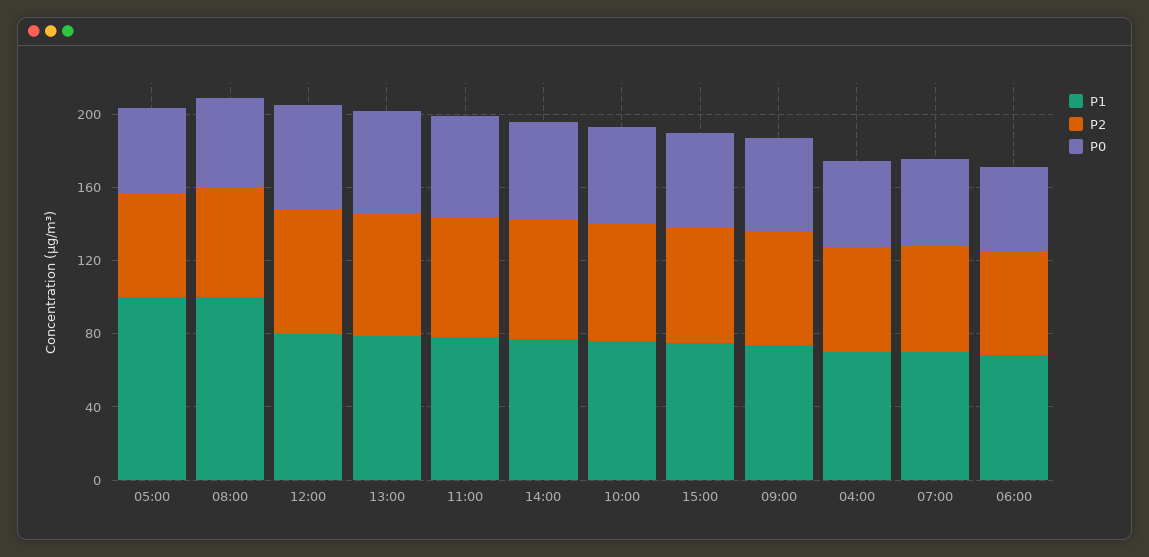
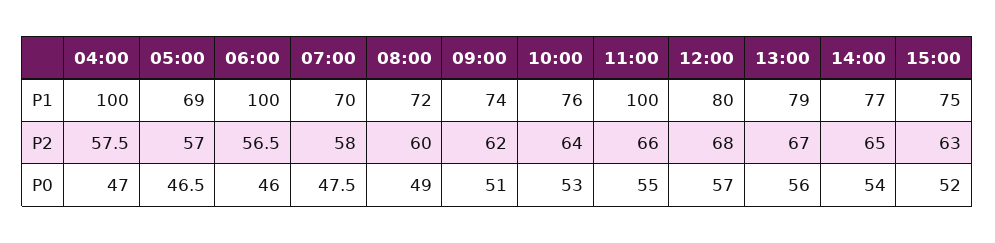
  {
    "P1": {
-     "05:00": 100,
+     "05:00": 69,
-     "08:00": 100,
+     "08:00": 72,
      "12:00": 80,
      "13:00": 79,
-     "11:00": 80,
+     "11:00": 100,
      "14:00": 77,
      "10:00": 76,
      "15:00": 75,
      "09:00": 74,
-     "04:00": 70,
+     "04:00": 100,
      "07:00": 70,
-     "06:00": 70
+     "06:00": 100
    },
    "P2": {
      "05:00": 57,
      "08:00": 60,
      "12:00": 68,
      "13:00": 67,
      "11:00": 66,
      "14:00": 65,
      "10:00": 64,
      "15:00": 63,
      "09:00": 62,
      "04:00": 57.5,
      "07:00": 58,
      "06:00": 56.5
    },
    "P0": {
      "05:00": 46.5,
      "08:00": 49,
      "12:00": 57,
      "13:00": 56,
      "11:00": 55,
      "14:00": 54,
      "10:00": 53,
      "15:00": 52,
      "09:00": 51,
      "04:00": 47,
      "07:00": 47.5,
      "06:00": 46
    }
  }

